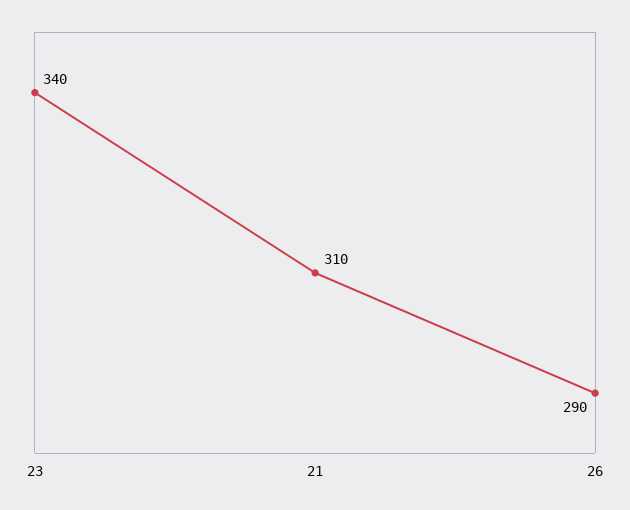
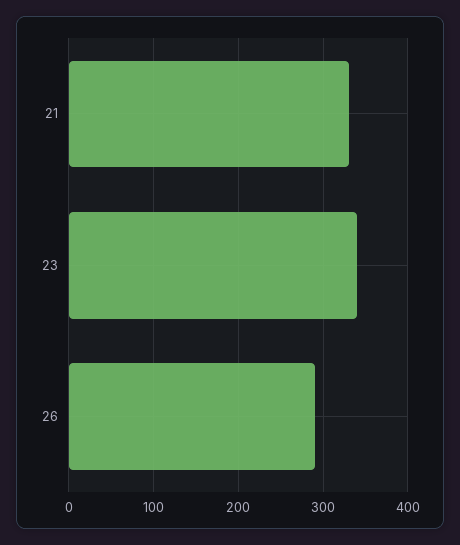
  {
    "23": 340,
-   "21": 310,
+   "21": 330,
    "26": 290
  }

